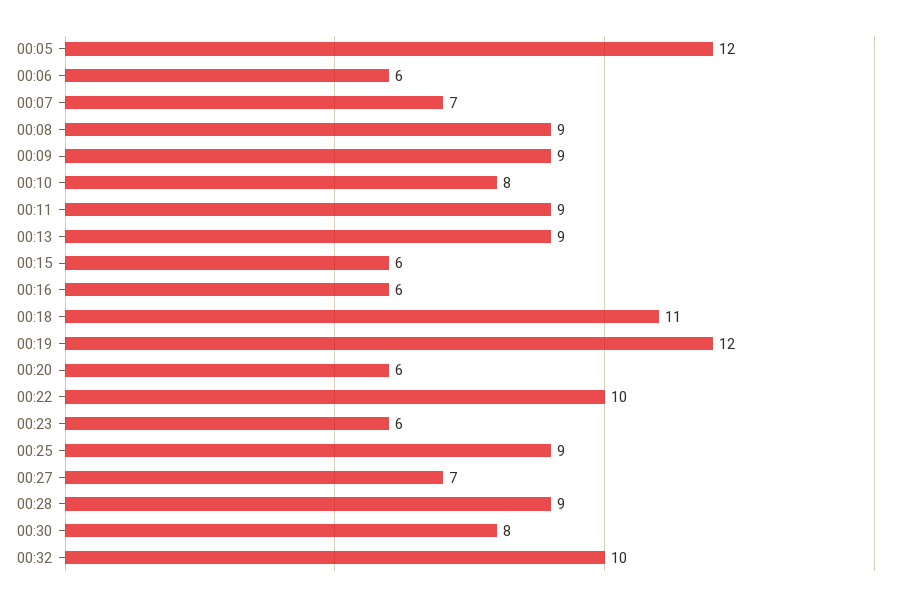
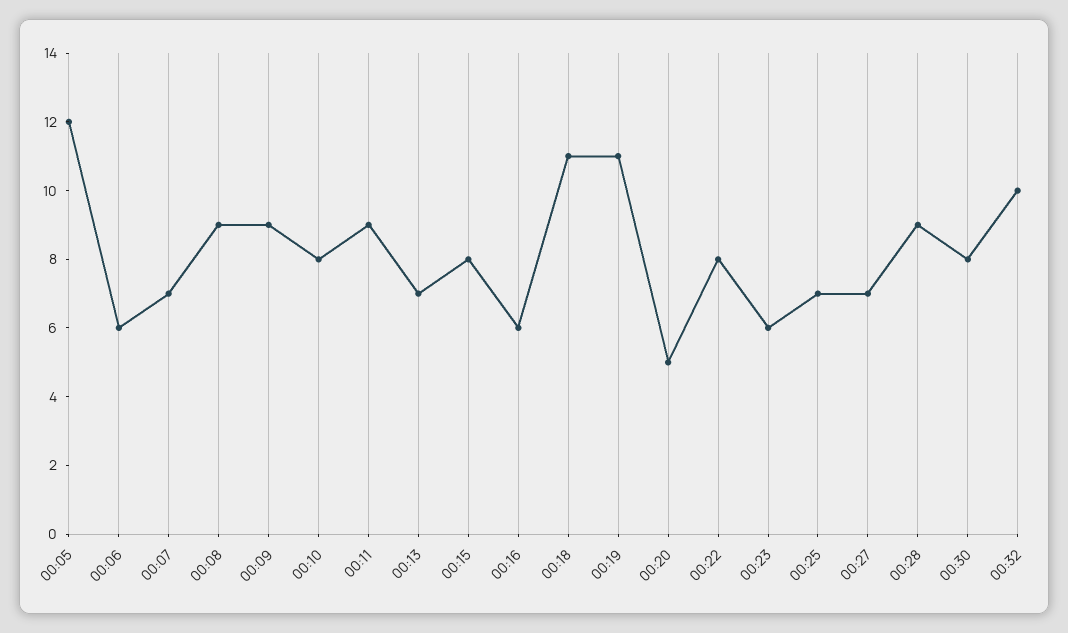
  {
    "00:05": 12,
    "00:06": 6,
    "00:07": 7,
    "00:08": 9,
    "00:09": 9,
    "00:10": 8,
    "00:11": 9,
-   "00:13": 9,
+   "00:13": 7,
-   "00:15": 6,
+   "00:15": 8,
    "00:16": 6,
    "00:18": 11,
-   "00:19": 12,
+   "00:19": 11,
-   "00:20": 6,
+   "00:20": 5,
-   "00:22": 10,
+   "00:22": 8,
    "00:23": 6,
-   "00:25": 9,
+   "00:25": 7,
    "00:27": 7,
    "00:28": 9,
    "00:30": 8,
    "00:32": 10
  }

